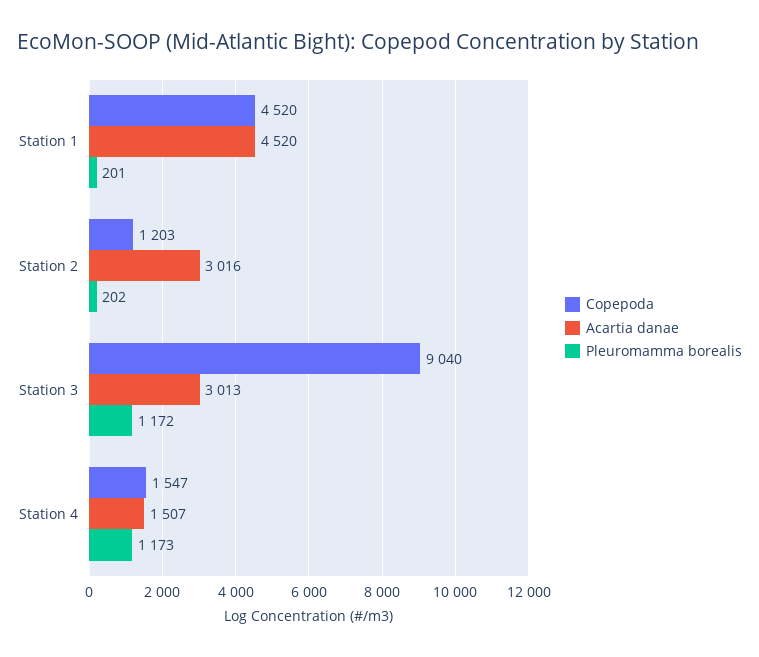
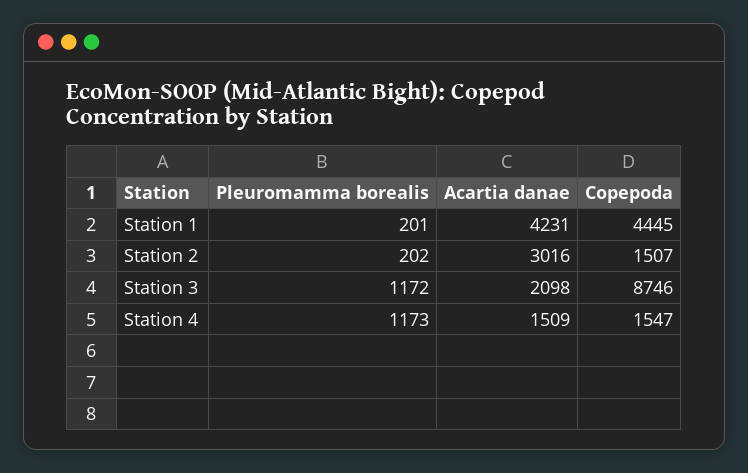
  {
    "Copepoda": {
-     "Station 1": 4520,
+     "Station 1": 4445,
-     "Station 2": 1203,
+     "Station 2": 1507,
-     "Station 3": 9040,
+     "Station 3": 8746,
      "Station 4": 1547
    },
    "Acartia danae": {
-     "Station 1": 4520,
+     "Station 1": 4231,
      "Station 2": 3016,
-     "Station 3": 3013,
+     "Station 3": 2098,
-     "Station 4": 1507
+     "Station 4": 1509
    },
    "Pleuromamma borealis": {
      "Station 1": 201,
      "Station 2": 202,
      "Station 3": 1172,
      "Station 4": 1173
    }
  }

